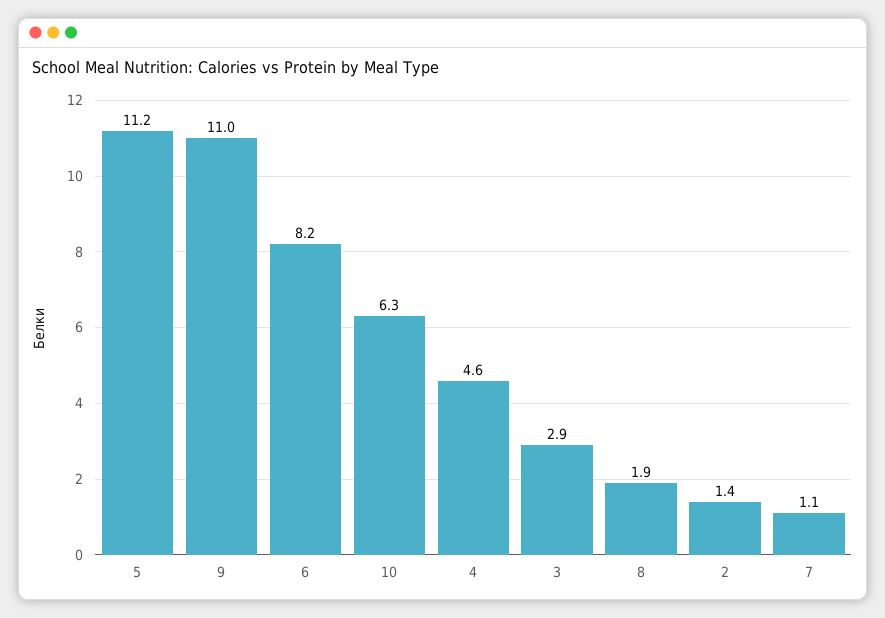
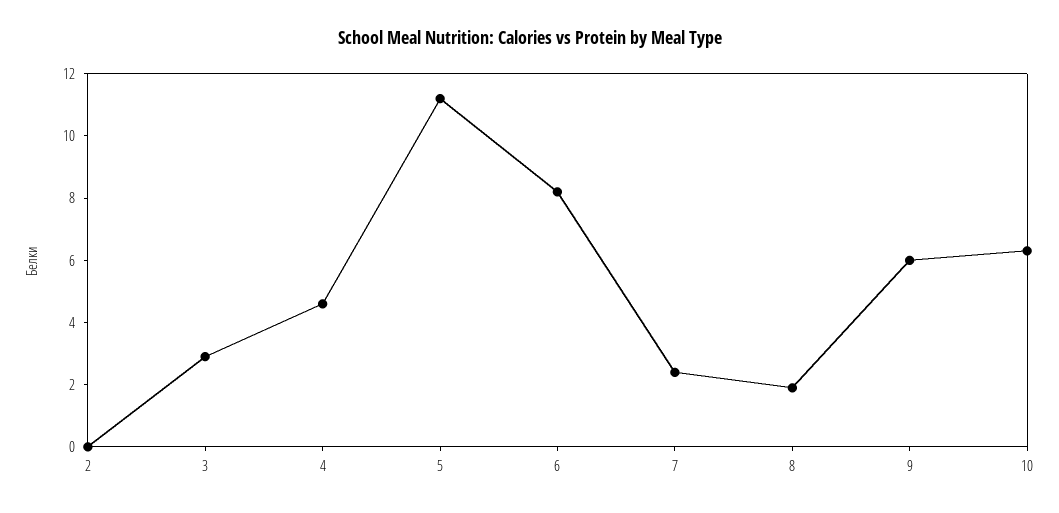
  {
    "5": 11.2,
-   "9": 11,
+   "9": 6,
    "6": 8.2,
    "10": 6.3,
    "4": 4.6,
    "3": 2.9,
    "8": 1.9,
-   "2": 1.4,
+   "2": 0,
-   "7": 1.1
+   "7": 2.5
  }

